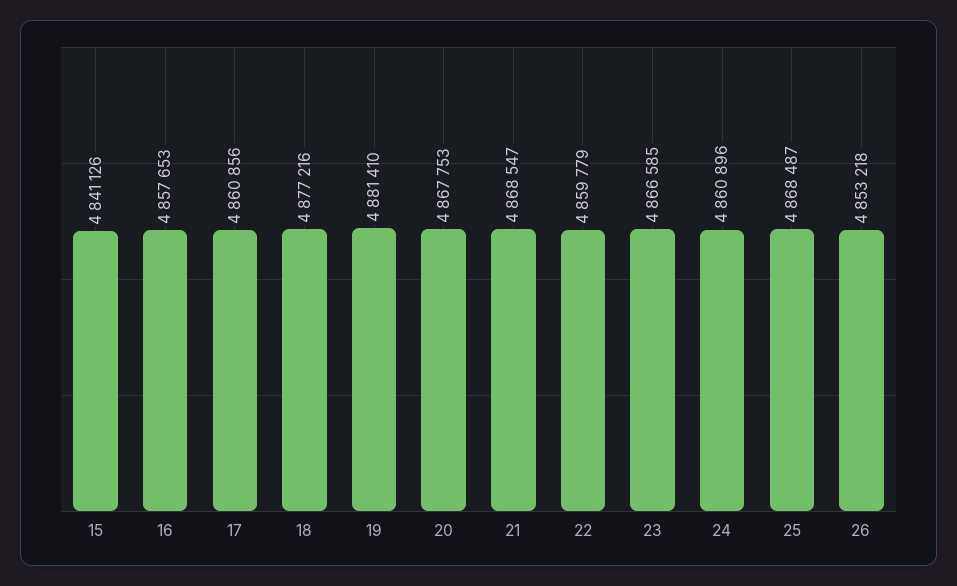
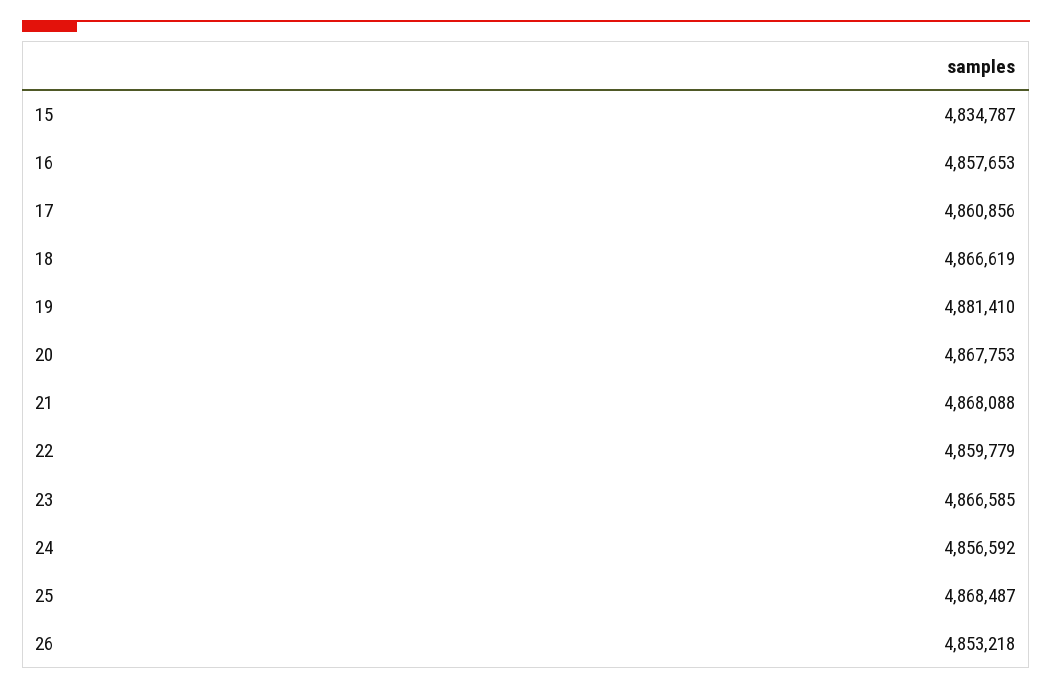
  {
-   "15": 4841126,
+   "15": 4834787,
    "16": 4857653,
    "17": 4860856,
-   "18": 4877216,
+   "18": 4866619,
    "19": 4881410,
    "20": 4867753,
-   "21": 4868547,
+   "21": 4868088,
    "22": 4859779,
    "23": 4866585,
-   "24": 4860896,
+   "24": 4856592,
    "25": 4868487,
    "26": 4853218
  }

